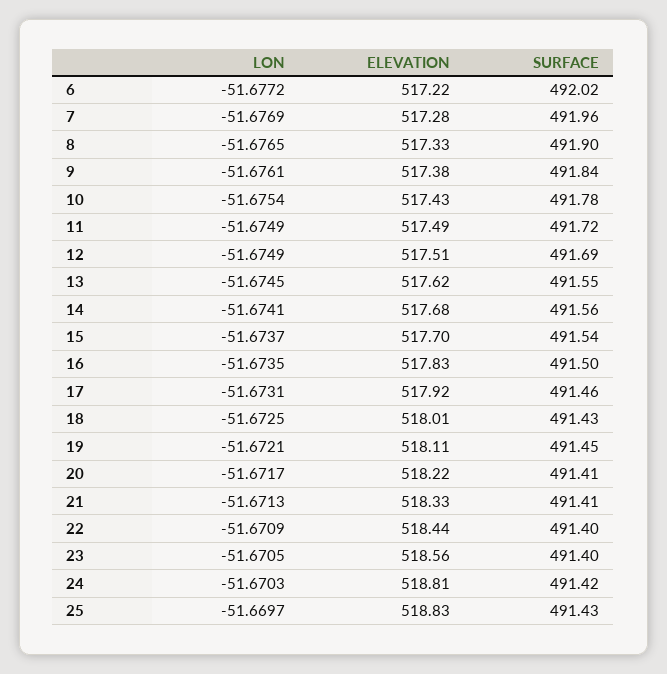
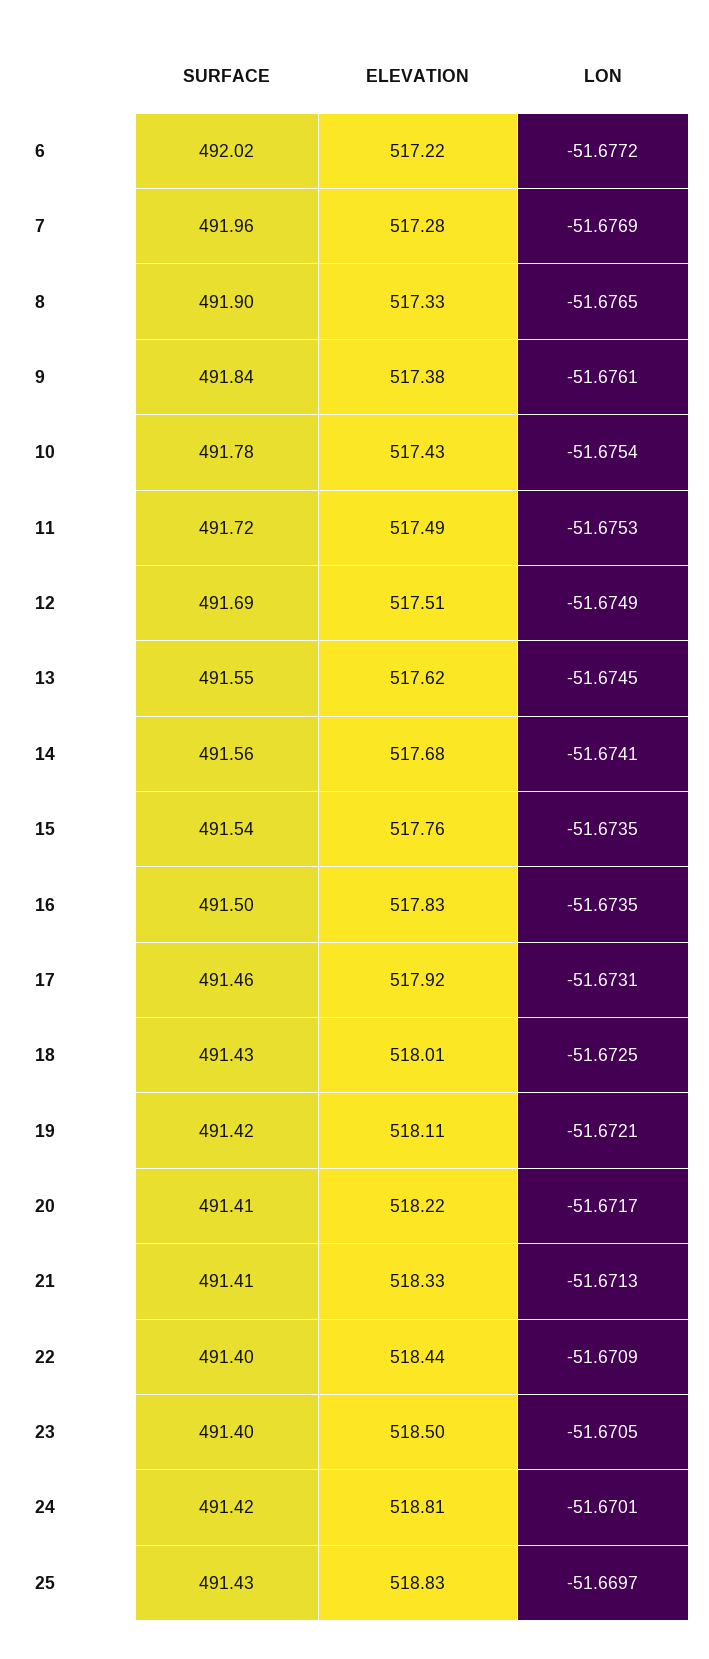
  {
    "LON": {
      "6": -51.6772,
      "7": -51.6769,
      "8": -51.6765,
      "9": -51.6761,
      "10": -51.6754,
-     "11": -51.6749,
+     "11": -51.6753,
      "12": -51.6749,
      "13": -51.6745,
      "14": -51.6741,
-     "15": -51.6737,
+     "15": -51.6735,
      "16": -51.6735,
      "17": -51.6731,
      "18": -51.6725,
      "19": -51.6721,
      "20": -51.6717,
      "21": -51.6713,
      "22": -51.6709,
      "23": -51.6705,
-     "24": -51.6703,
+     "24": -51.6701,
      "25": -51.6697
    },
    "ELEVATION": {
      "6": 517.22,
      "7": 517.28,
      "8": 517.33,
      "9": 517.38,
      "10": 517.43,
      "11": 517.49,
      "12": 517.51,
      "13": 517.62,
      "14": 517.68,
-     "15": 517.7,
+     "15": 517.76,
      "16": 517.83,
      "17": 517.92,
      "18": 518.01,
      "19": 518.11,
      "20": 518.22,
      "21": 518.33,
      "22": 518.44,
-     "23": 518.56,
+     "23": 518.5,
      "24": 518.81,
      "25": 518.83
    },
    "SURFACE": {
      "6": 492.02,
      "7": 491.96,
      "8": 491.9,
      "9": 491.84,
      "10": 491.78,
      "11": 491.72,
      "12": 491.69,
      "13": 491.55,
      "14": 491.56,
      "15": 491.54,
      "16": 491.5,
      "17": 491.46,
      "18": 491.43,
-     "19": 491.45,
+     "19": 491.42,
      "20": 491.41,
      "21": 491.41,
      "22": 491.4,
      "23": 491.4,
      "24": 491.42,
      "25": 491.43
    }
  }

